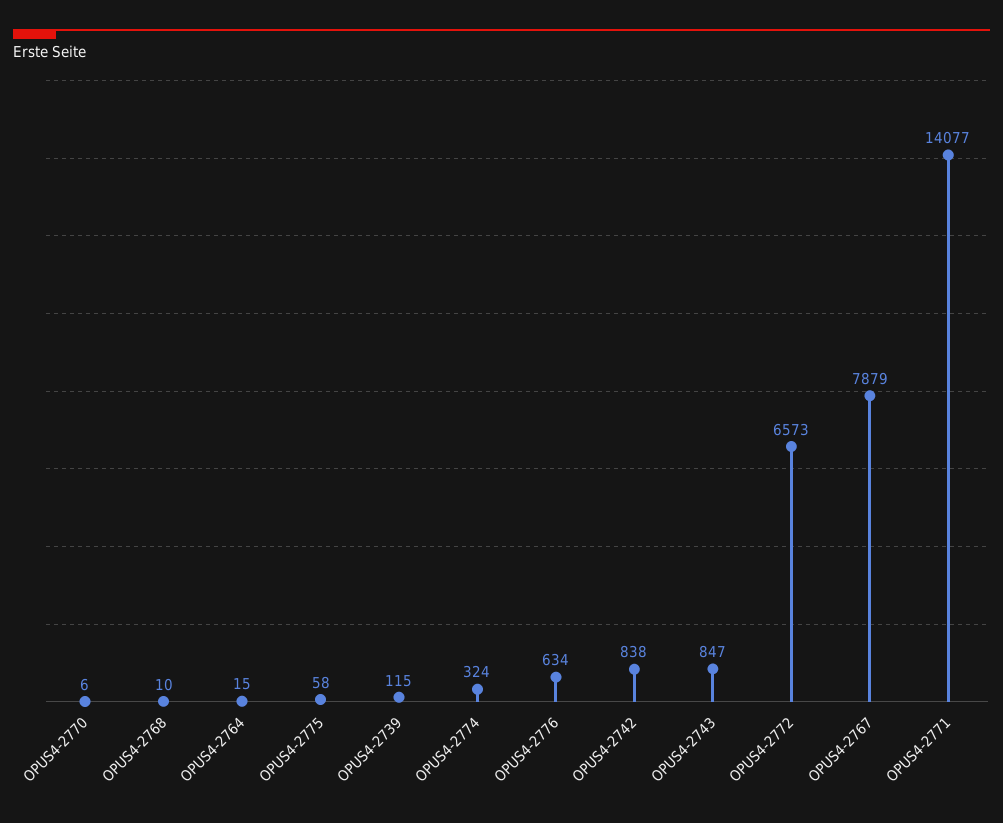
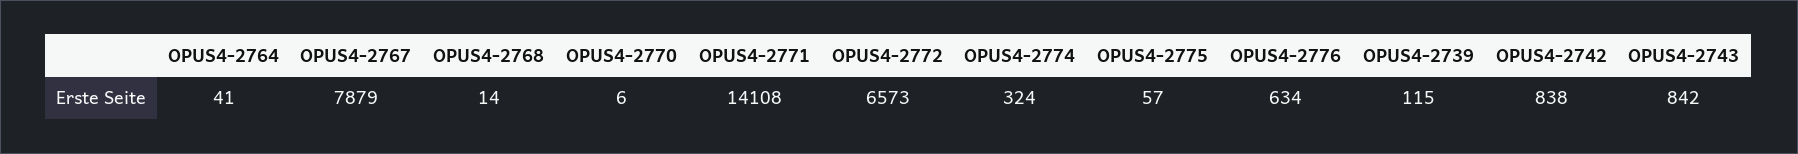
  {
    "OPUS4-2770": 6,
-   "OPUS4-2768": 10,
+   "OPUS4-2768": 14,
-   "OPUS4-2764": 15,
+   "OPUS4-2764": 41,
-   "OPUS4-2775": 58,
+   "OPUS4-2775": 57,
    "OPUS4-2739": 115,
    "OPUS4-2774": 324,
    "OPUS4-2776": 634,
    "OPUS4-2742": 838,
-   "OPUS4-2743": 847,
+   "OPUS4-2743": 842,
    "OPUS4-2772": 6573,
    "OPUS4-2767": 7879,
-   "OPUS4-2771": 14077
+   "OPUS4-2771": 14108
  }

